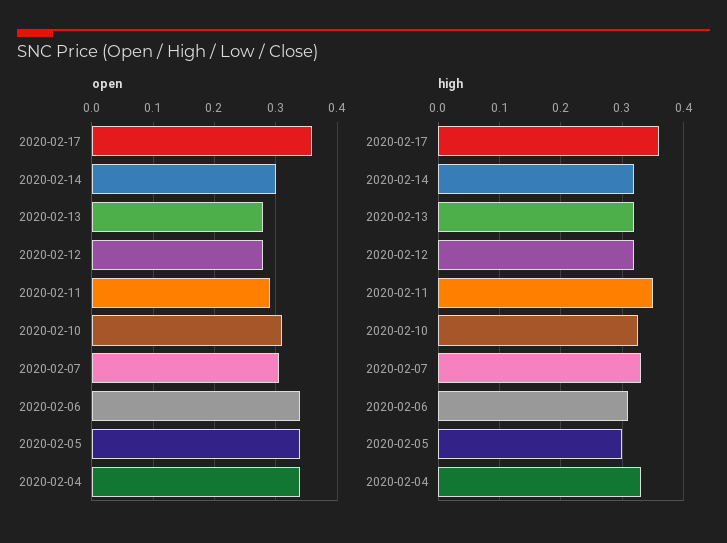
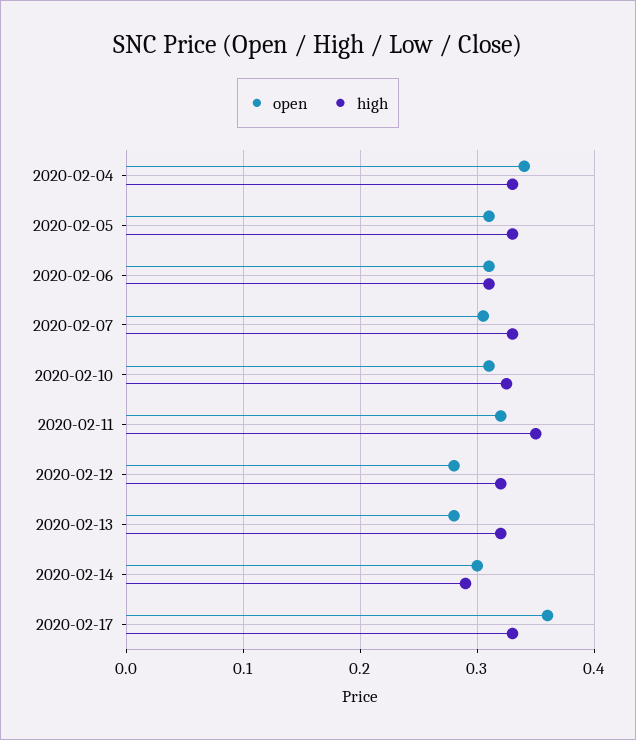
  {
    "open": {
      "2020-02-17": 0.36,
      "2020-02-14": 0.3,
      "2020-02-13": 0.28,
      "2020-02-12": 0.28,
-     "2020-02-11": 0.29,
+     "2020-02-11": 0.32,
      "2020-02-10": 0.31,
      "2020-02-07": 0.31,
-     "2020-02-06": 0.34,
+     "2020-02-06": 0.31,
-     "2020-02-05": 0.34,
+     "2020-02-05": 0.31,
      "2020-02-04": 0.34
    },
    "high": {
-     "2020-02-17": 0.36,
+     "2020-02-17": 0.33,
-     "2020-02-14": 0.32,
+     "2020-02-14": 0.29,
      "2020-02-13": 0.32,
      "2020-02-12": 0.32,
      "2020-02-11": 0.35,
      "2020-02-10": 0.33,
      "2020-02-07": 0.33,
      "2020-02-06": 0.31,
-     "2020-02-05": 0.3,
+     "2020-02-05": 0.33,
      "2020-02-04": 0.33
    }
  }

